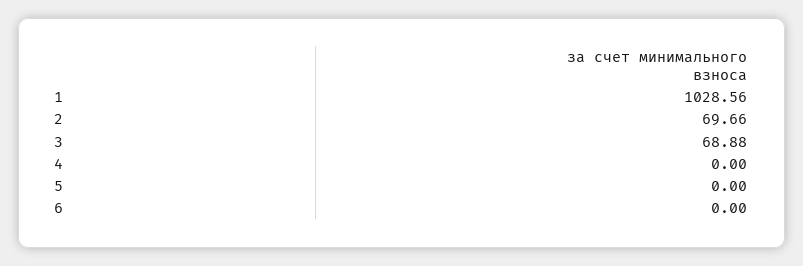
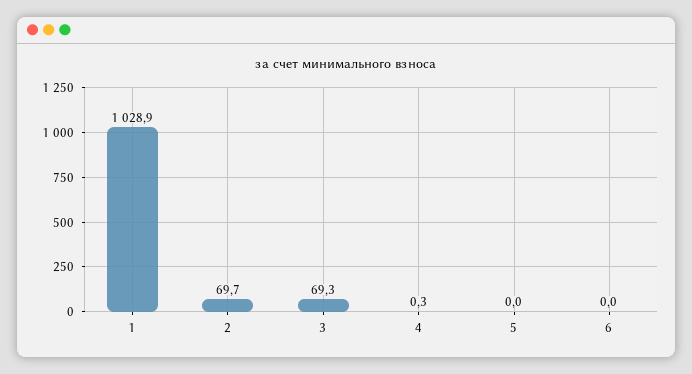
  {
-   "1": 1028.56,
+   "1": 1028.9,
    "2": 69.66,
-   "3": 68.88,
+   "3": 69.3,
-   "4": 0,
+   "4": 0.3,
    "5": 0,
    "6": 0
  }

